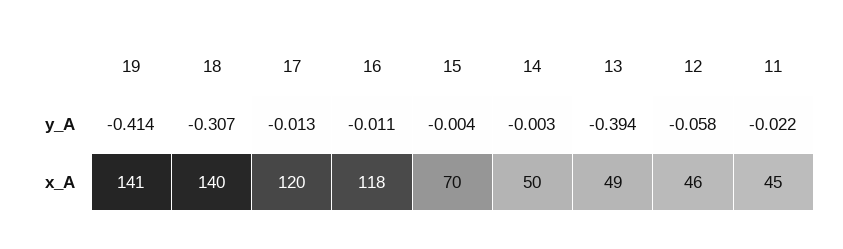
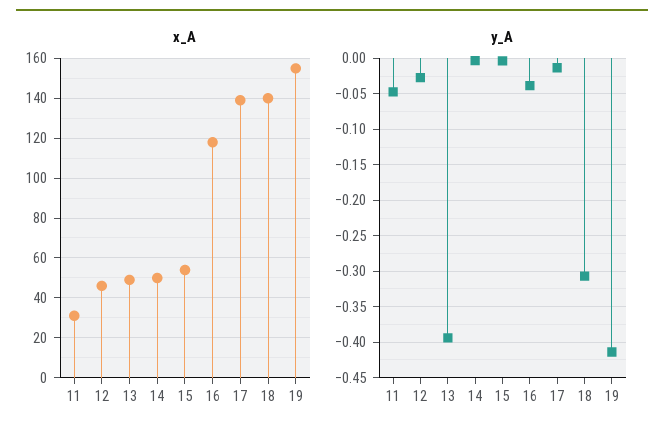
  {
    "y_A": {
      "19": -0.414,
      "18": -0.307,
      "17": -0.013,
-     "16": -0.011,
+     "16": -0.04,
      "15": -0.004,
      "14": -0.003,
      "13": -0.394,
-     "12": -0.058,
+     "12": -0.03,
-     "11": -0.022
+     "11": -0.05
    },
    "x_A": {
-     "19": 141,
+     "19": 155,
      "18": 140,
-     "17": 120,
+     "17": 140,
      "16": 118,
-     "15": 70,
+     "15": 55,
      "14": 50,
      "13": 49,
      "12": 46,
-     "11": 45
+     "11": 30
    }
  }

